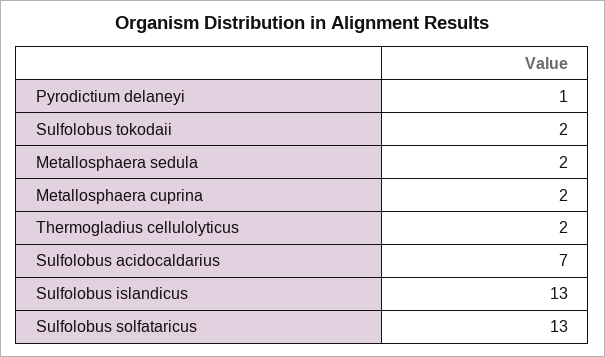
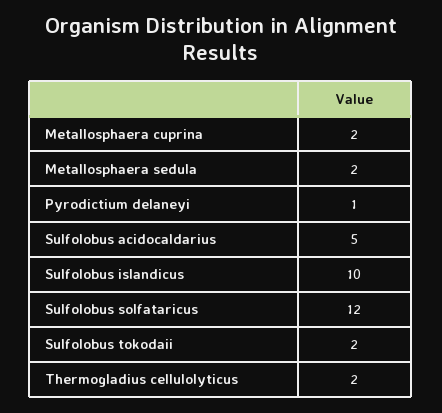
  {
    "Pyrodictium delaneyi": 1,
    "Sulfolobus tokodaii": 2,
    "Metallosphaera sedula": 2,
    "Metallosphaera cuprina": 2,
    "Thermogladius cellulolyticus": 2,
-   "Sulfolobus acidocaldarius": 7,
+   "Sulfolobus acidocaldarius": 5,
-   "Sulfolobus islandicus": 13,
+   "Sulfolobus islandicus": 10,
-   "Sulfolobus solfataricus": 13
+   "Sulfolobus solfataricus": 12
  }

